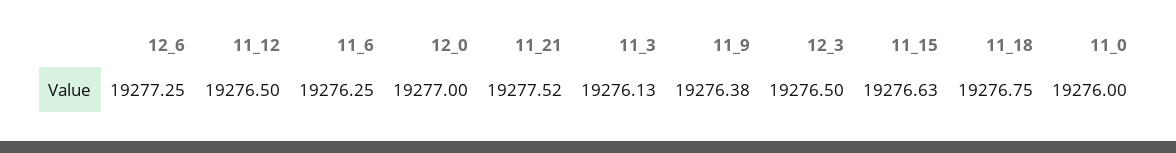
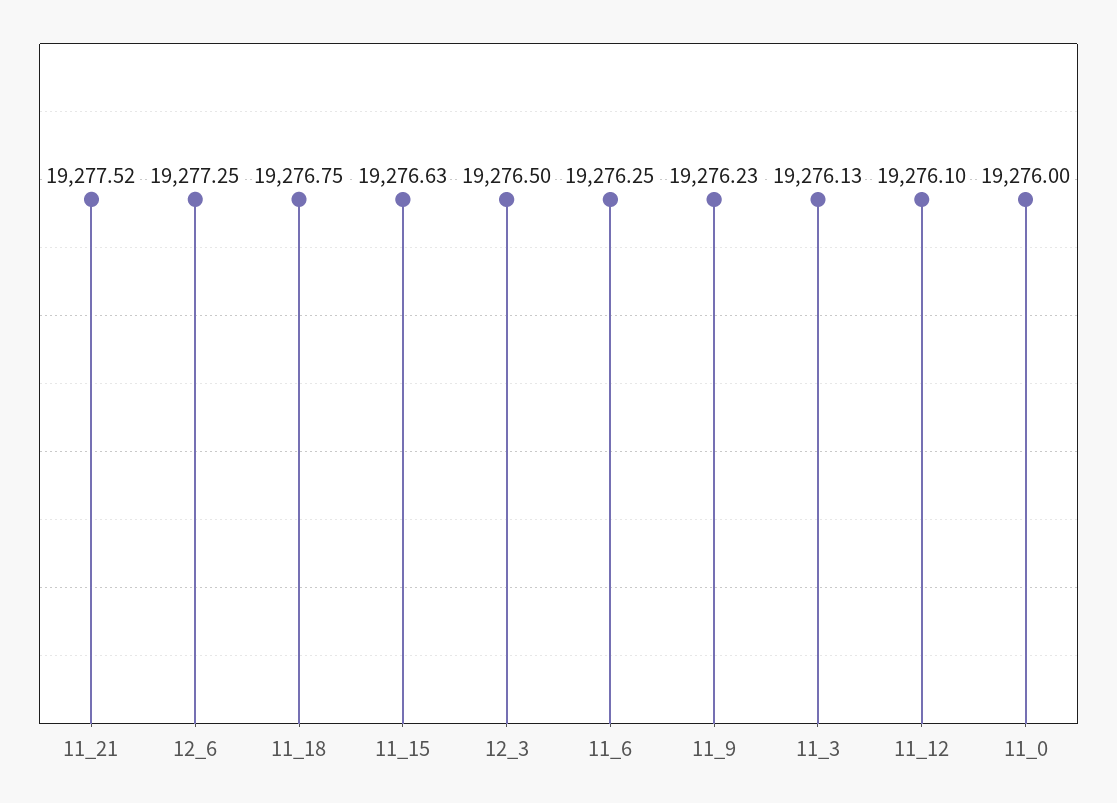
  {
    "12_6": 19277.25,
-   "11_12": 19276.5,
+   "11_12": 19276.1,
    "11_6": 19276.25,
-   "12_0": 19277,
    "11_21": 19277.52,
    "11_3": 19276.13,
-   "11_9": 19276.38,
+   "11_9": 19276.23,
    "12_3": 19276.5,
    "11_15": 19276.63,
    "11_18": 19276.75,
    "11_0": 19276
  }

